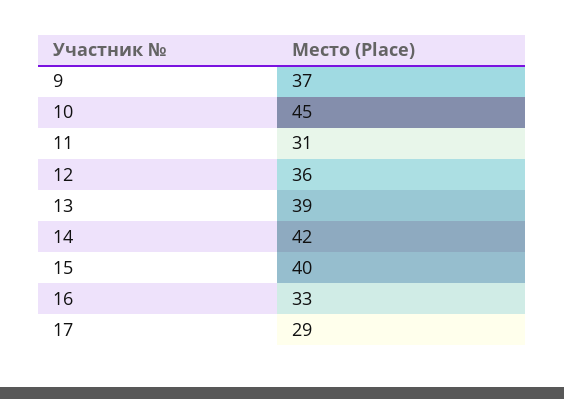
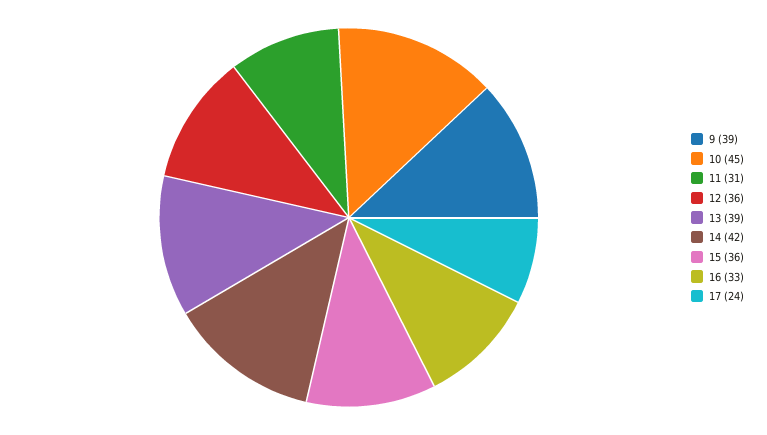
  {
-   "9": 37,
+   "9": 39,
    "10": 45,
    "11": 31,
    "12": 36,
    "13": 39,
    "14": 42,
-   "15": 40,
+   "15": 36,
    "16": 33,
-   "17": 29
+   "17": 24
  }

